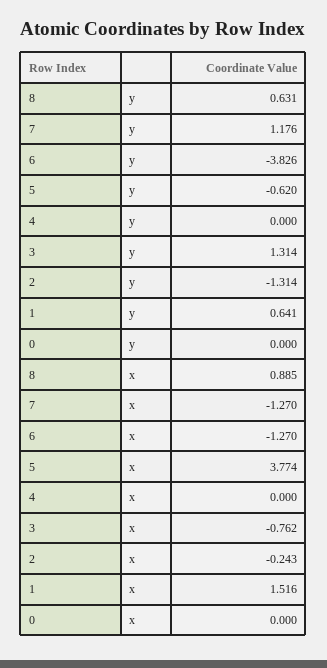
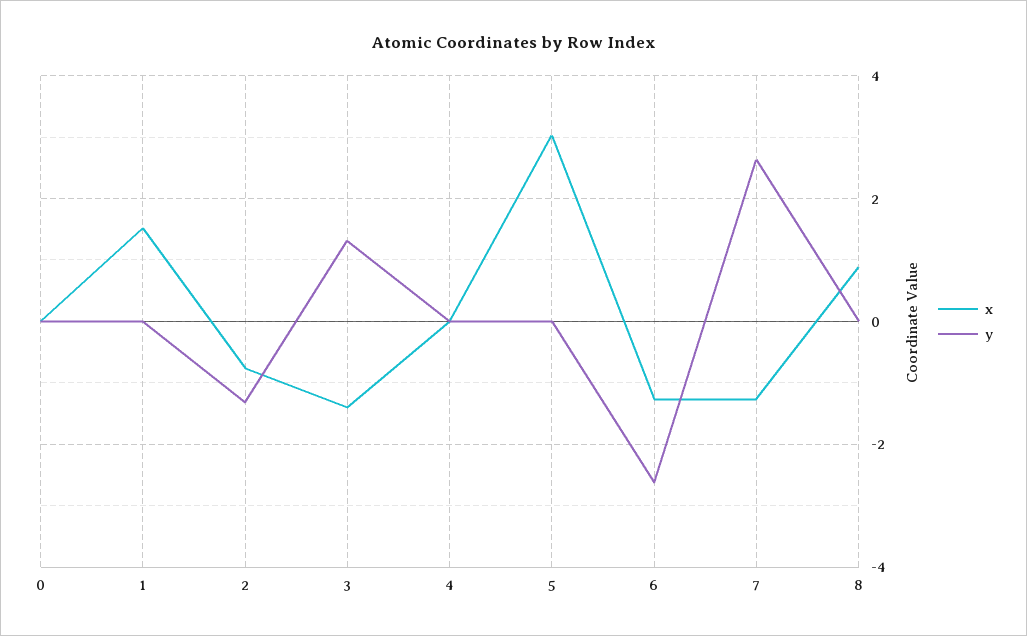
  {
    "y": {
-     "8": 0.631,
+     "8": 0,
-     "7": 1.176,
+     "7": 2.6,
-     "6": -3.826,
+     "6": -2.6,
-     "5": -0.62,
+     "5": 0,
      "4": 0,
      "3": 1.314,
      "2": -1.314,
-     "1": 0.641,
+     "1": 0,
      "0": 0
    },
    "x": {
      "8": 0.885,
      "7": -1.27,
      "6": -1.27,
-     "5": 3.774,
+     "5": 3,
      "4": 0,
-     "3": -0.762,
+     "3": -1.4,
-     "2": -0.243,
+     "2": -0.8,
      "1": 1.516,
      "0": 0
    }
  }

